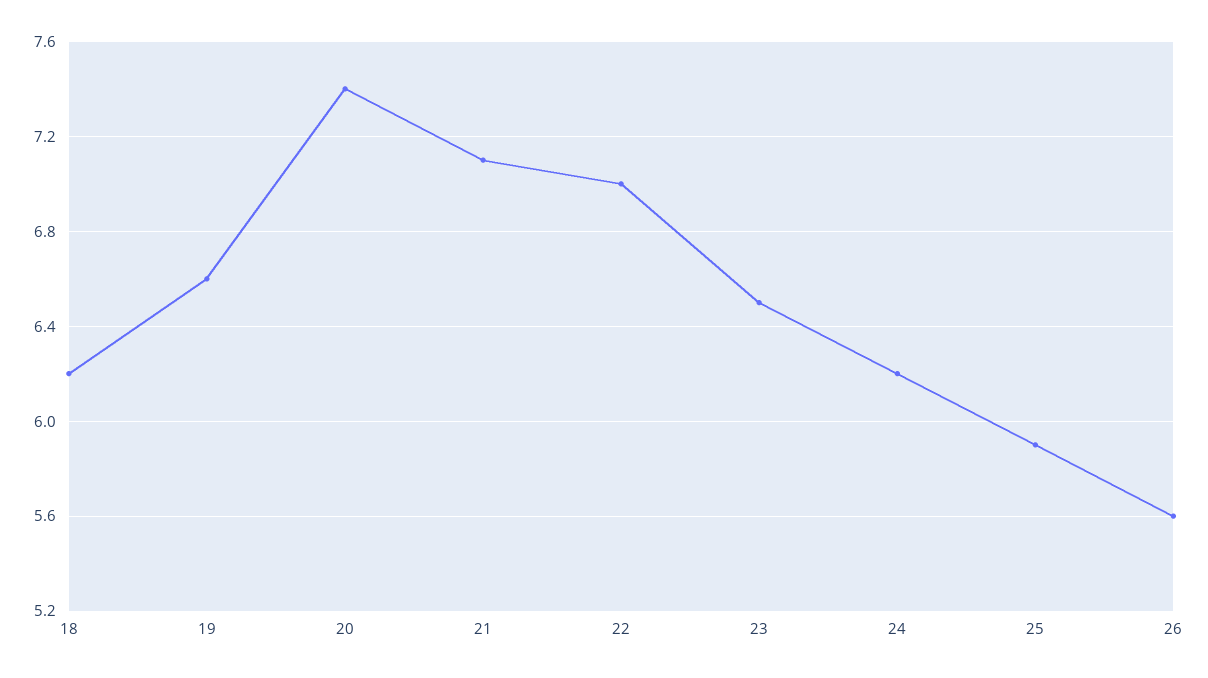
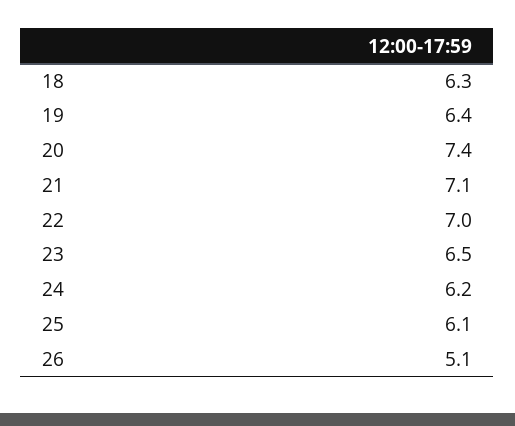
  {
-   "18": 6.2,
+   "18": 6.3,
-   "19": 6.6,
+   "19": 6.4,
    "20": 7.4,
    "21": 7.1,
    "22": 7,
    "23": 6.5,
    "24": 6.2,
-   "25": 5.9,
+   "25": 6.1,
-   "26": 5.6
+   "26": 5.1
  }

